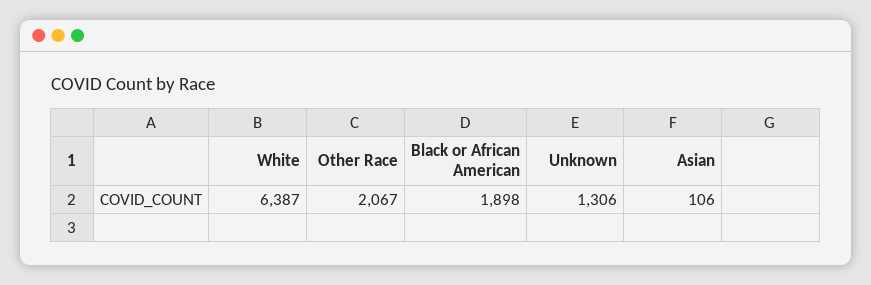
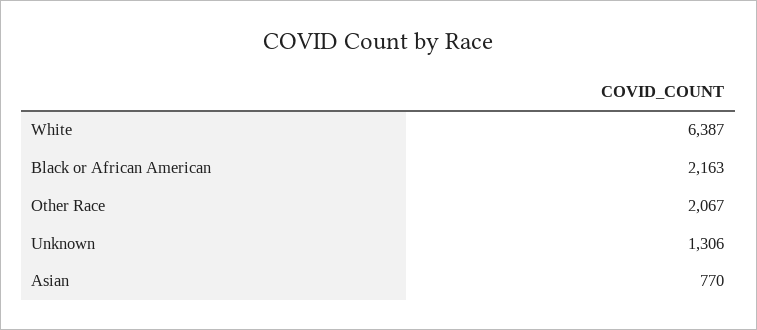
  {
    "White": 6387,
    "Other Race": 2067,
-   "Black or African American": 1898,
+   "Black or African American": 2163,
    "Unknown": 1306,
-   "Asian": 106
+   "Asian": 770
  }

